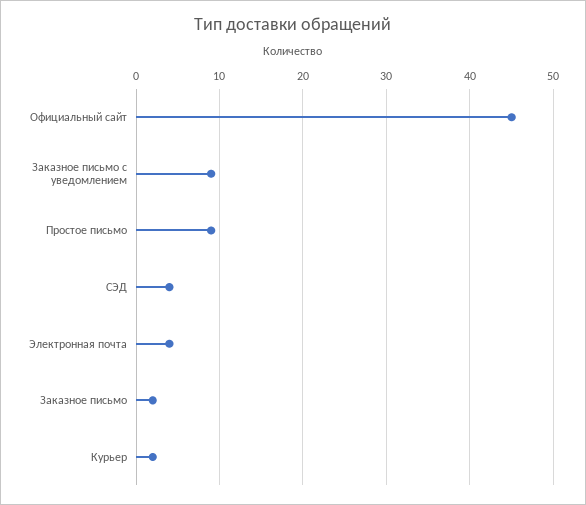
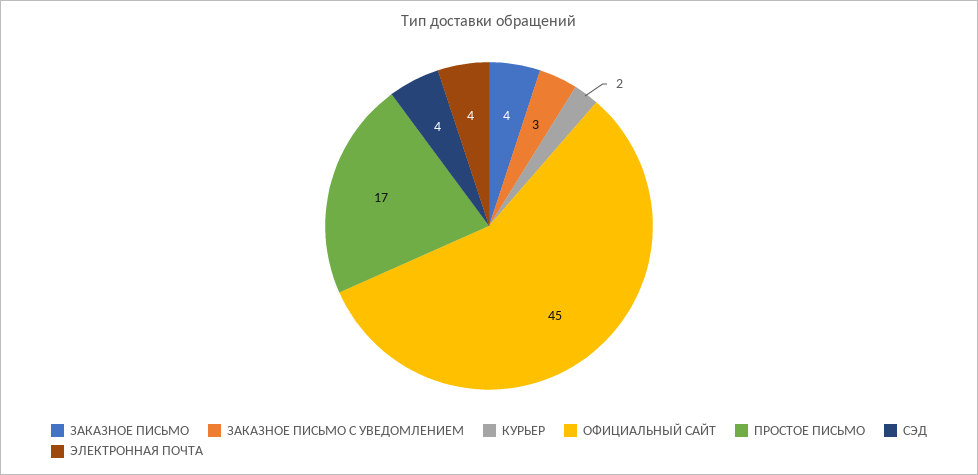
  {
    "Официальный сайт": 45,
-   "Заказное письмо с уведомлением": 9,
+   "Заказное письмо с уведомлением": 3,
-   "Простое письмо": 9,
+   "Простое письмо": 17,
    "СЭД": 4,
    "Электронная почта": 4,
-   "Заказное письмо": 2,
+   "Заказное письмо": 4,
    "Курьер": 2
  }

